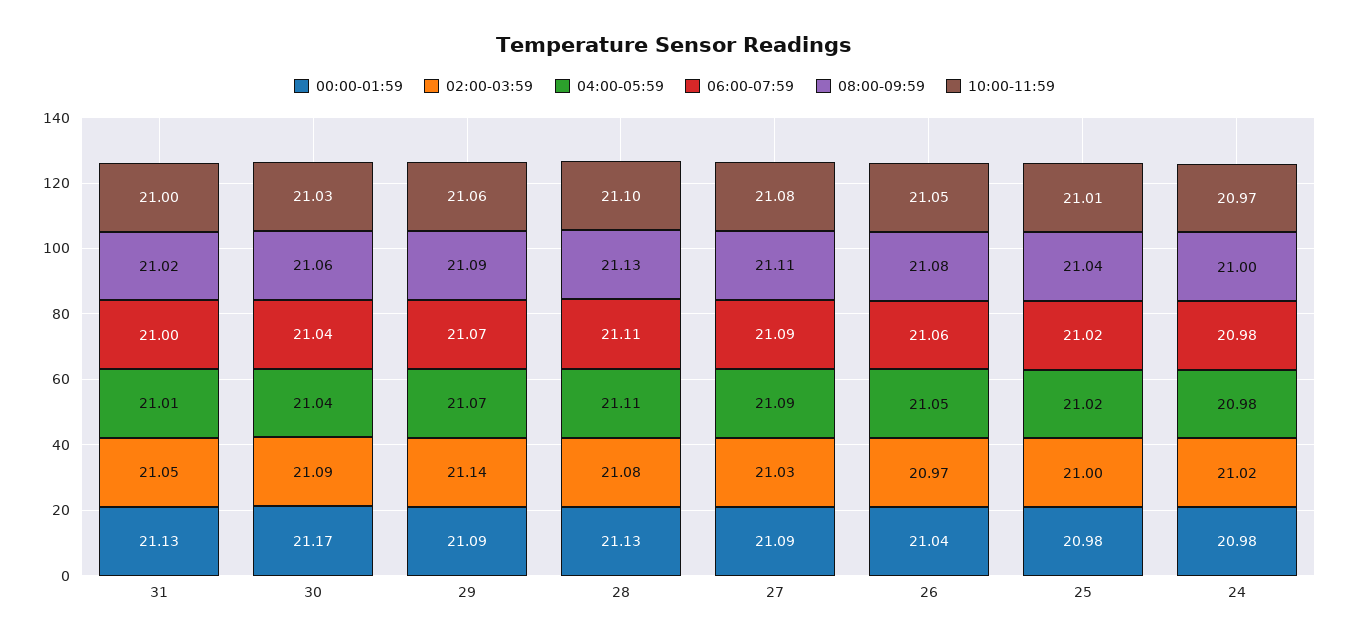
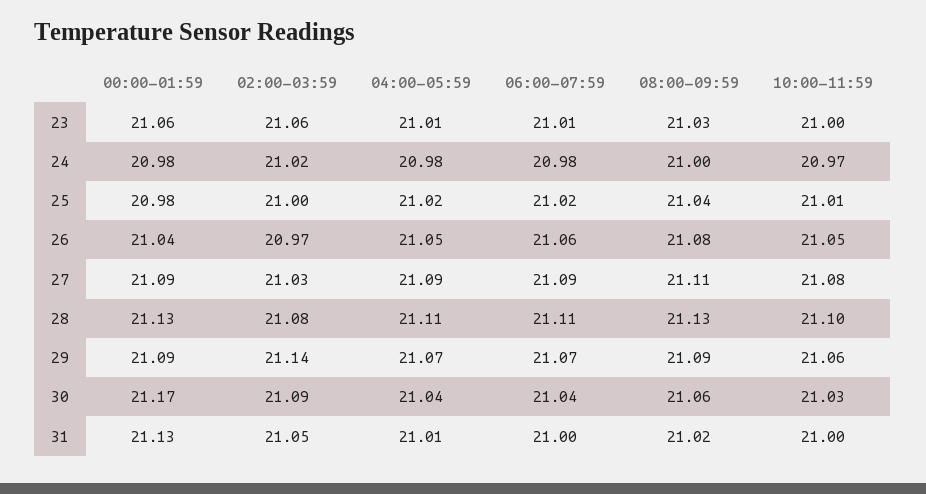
  {
    "00:00-01:59": {
      "31": 21.13,
      "30": 21.17,
      "29": 21.09,
      "28": 21.13,
      "27": 21.09,
      "26": 21.04,
      "25": 20.98,
-     "24": 20.98
+     "24": 20.98,
+     "23": 21.06
    },
    "02:00-03:59": {
      "31": 21.05,
      "30": 21.09,
      "29": 21.14,
      "28": 21.08,
      "27": 21.03,
      "26": 20.97,
      "25": 21,
-     "24": 21.02
+     "24": 21.02,
+     "23": 21.06
    },
    "04:00-05:59": {
      "31": 21.01,
      "30": 21.04,
      "29": 21.07,
      "28": 21.11,
      "27": 21.09,
      "26": 21.05,
      "25": 21.02,
-     "24": 20.98
+     "24": 20.98,
+     "23": 21.01
    },
    "06:00-07:59": {
      "31": 21,
      "30": 21.04,
      "29": 21.07,
      "28": 21.11,
      "27": 21.09,
      "26": 21.06,
      "25": 21.02,
-     "24": 20.98
+     "24": 20.98,
+     "23": 21.01
    },
    "08:00-09:59": {
      "31": 21.02,
      "30": 21.06,
      "29": 21.09,
      "28": 21.13,
      "27": 21.11,
      "26": 21.08,
      "25": 21.04,
-     "24": 21
+     "24": 21,
+     "23": 21.03
    },
    "10:00-11:59": {
      "31": 21,
      "30": 21.03,
      "29": 21.06,
      "28": 21.1,
      "27": 21.08,
      "26": 21.05,
      "25": 21.01,
-     "24": 20.97
+     "24": 20.97,
+     "23": 21
    }
  }

